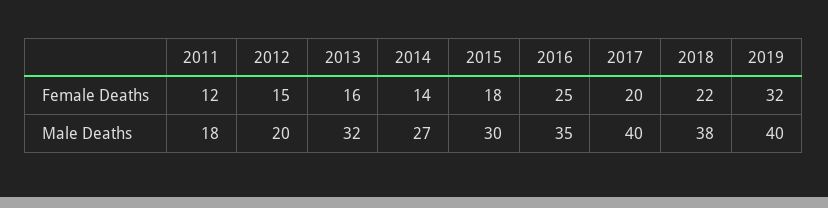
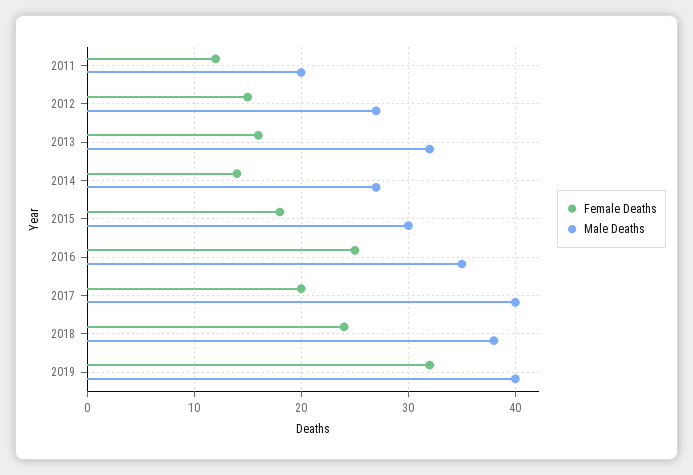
  {
    "Female Deaths": {
      "2011": 12,
      "2012": 15,
      "2013": 16,
      "2014": 14,
      "2015": 18,
      "2016": 25,
      "2017": 20,
-     "2018": 22,
+     "2018": 24,
      "2019": 32
    },
    "Male Deaths": {
-     "2011": 18,
+     "2011": 20,
-     "2012": 20,
+     "2012": 27,
      "2013": 32,
      "2014": 27,
      "2015": 30,
      "2016": 35,
      "2017": 40,
      "2018": 38,
      "2019": 40
    }
  }

